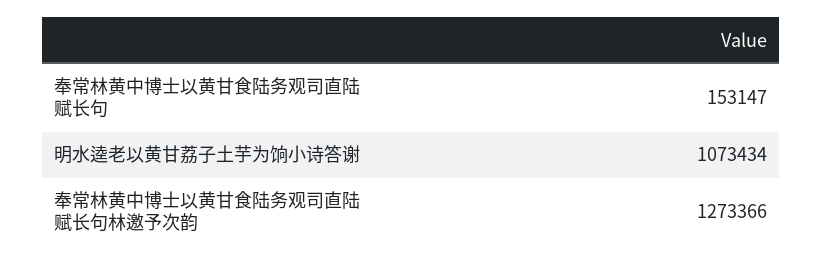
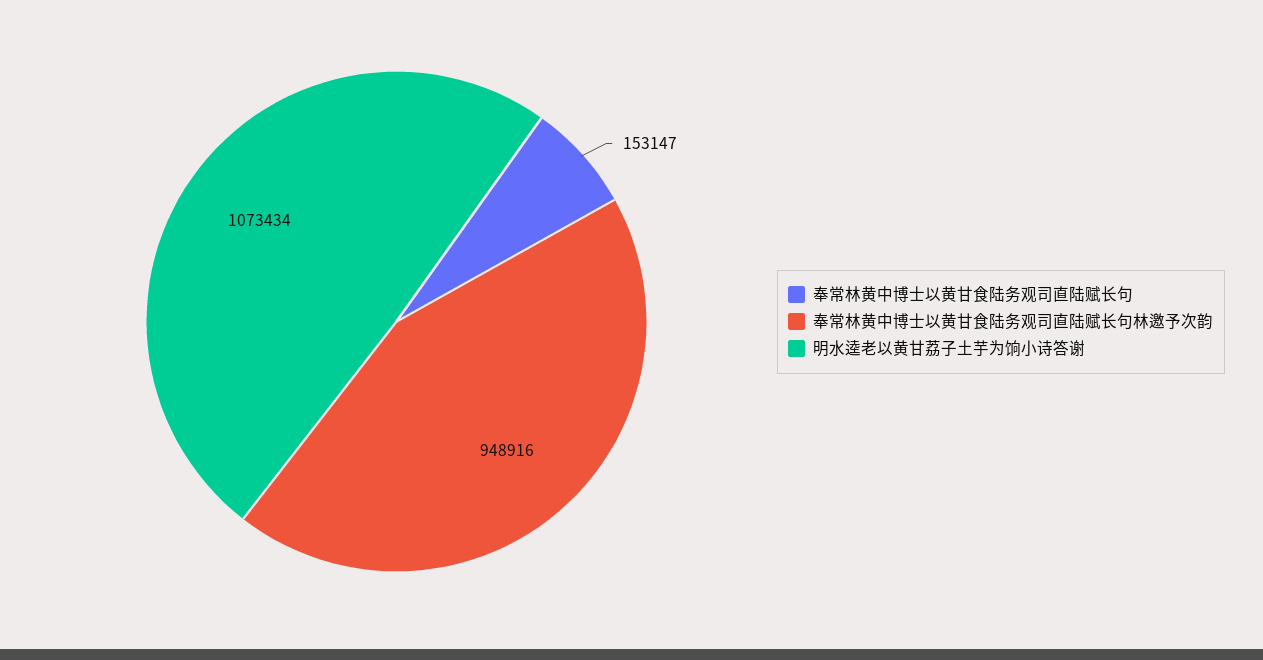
  {
    "奉常林黄中博士以黄甘食陆务观司直陆赋长句": 153147,
    "明水逵老以黄甘荔子土芋为饷小诗答谢": 1073434,
-   "奉常林黄中博士以黄甘食陆务观司直陆赋长句林邀予次韵": 1273366
+   "奉常林黄中博士以黄甘食陆务观司直陆赋长句林邀予次韵": 948916
  }

